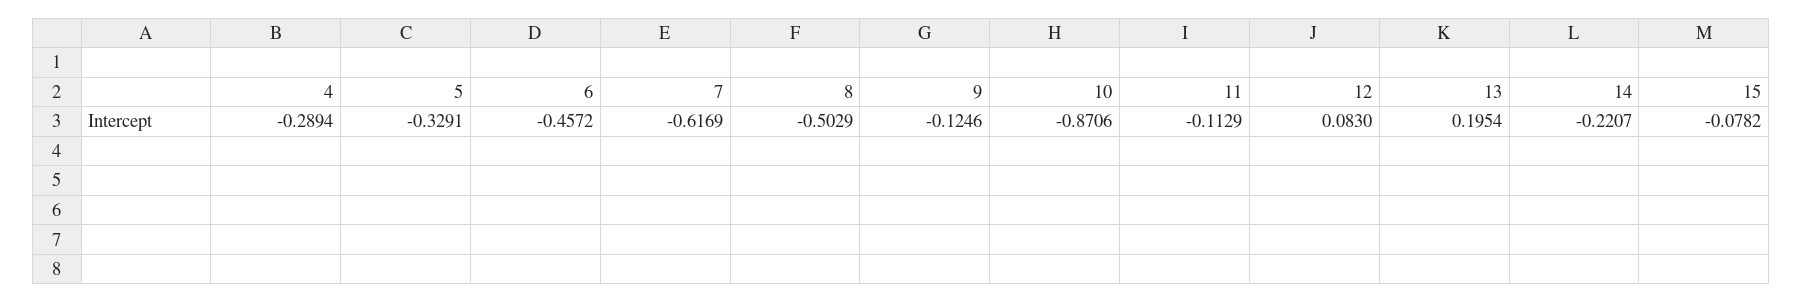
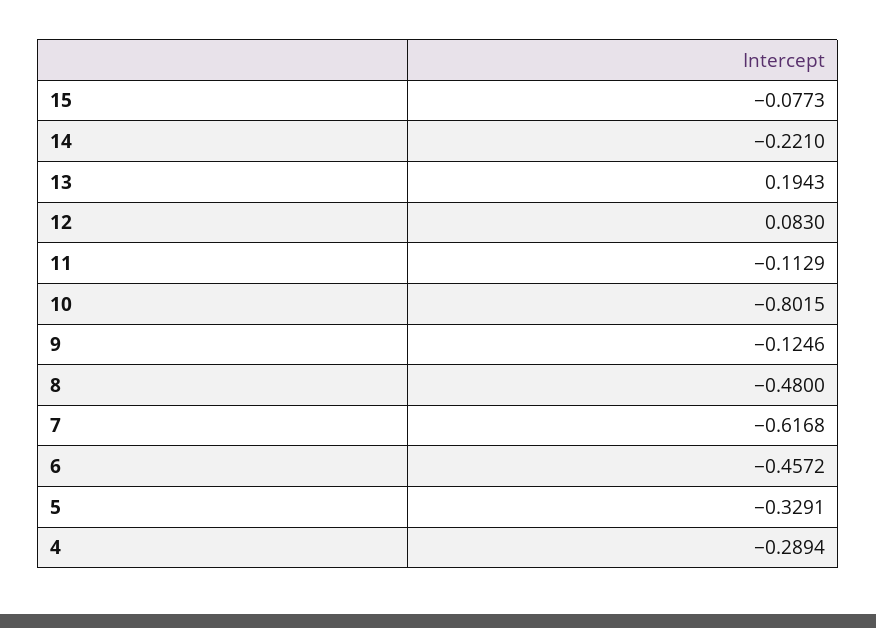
  {
    "4": -0.2894,
    "5": -0.3291,
    "6": -0.4572,
-   "7": -0.6169,
+   "7": -0.6168,
-   "8": -0.5029,
+   "8": -0.48,
    "9": -0.1246,
-   "10": -0.8706,
+   "10": -0.8015,
    "11": -0.1129,
    "12": 0.083,
-   "13": 0.1954,
+   "13": 0.1943,
-   "14": -0.2207,
+   "14": -0.221,
-   "15": -0.0782
+   "15": -0.0773
  }

